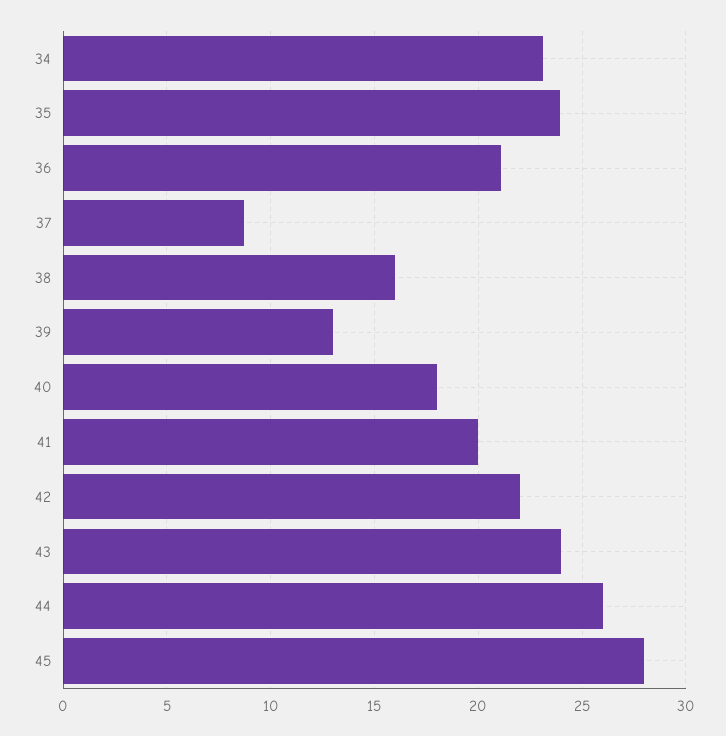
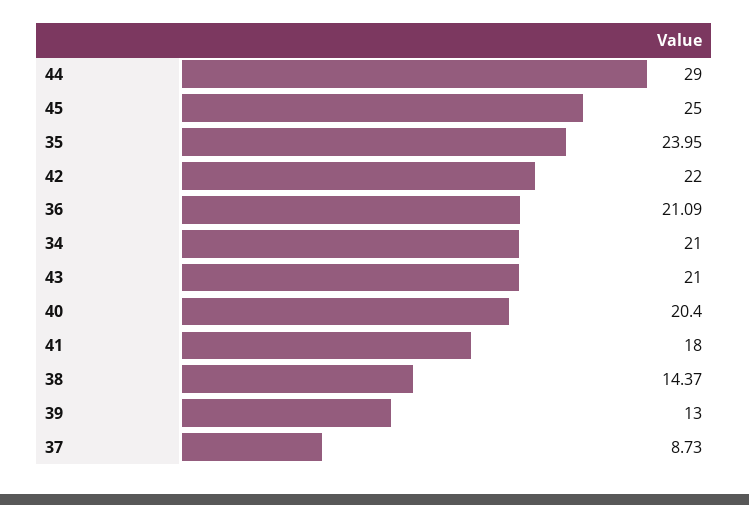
  {
-   "34": 23,
+   "34": 21,
    "35": 23.95,
    "36": 21.09,
    "37": 8.73,
-   "38": 16,
+   "38": 14.37,
    "39": 13,
-   "40": 18,
+   "40": 20.4,
-   "41": 20,
+   "41": 18,
    "42": 22,
-   "43": 24,
+   "43": 21,
-   "44": 26,
+   "44": 29,
-   "45": 28
+   "45": 25
  }

